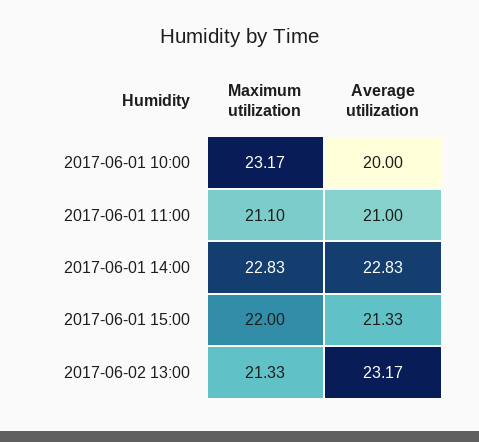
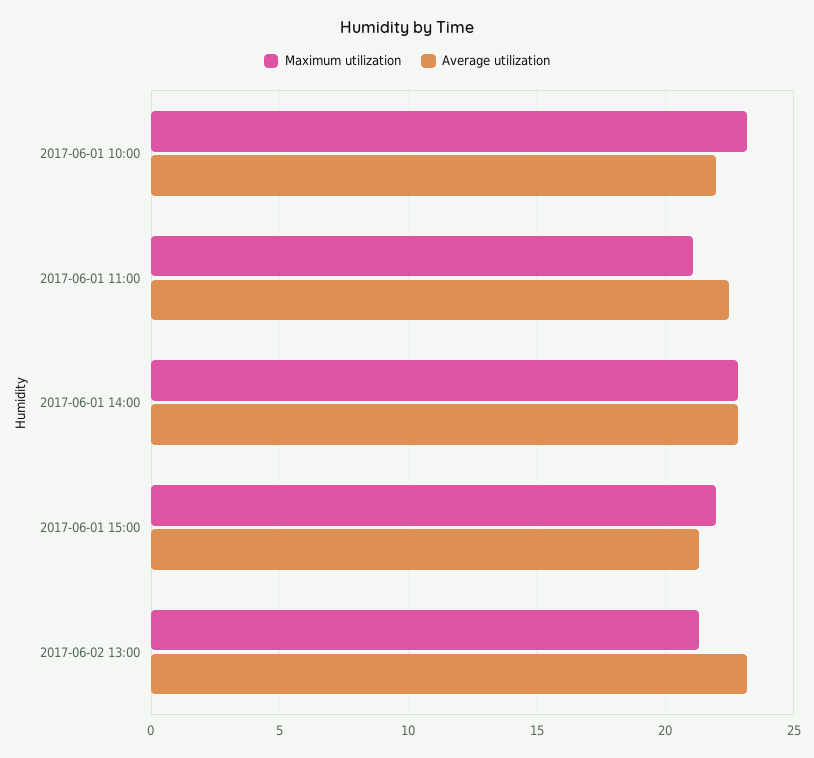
  {
    "Maximum utilization": {
      "2017-06-01 10:00": 23.17,
      "2017-06-01 11:00": 21.1,
      "2017-06-01 14:00": 22.83,
      "2017-06-01 15:00": 22,
      "2017-06-02 13:00": 21.33
    },
    "Average utilization": {
-     "2017-06-01 10:00": 20,
+     "2017-06-01 10:00": 22,
-     "2017-06-01 11:00": 21,
+     "2017-06-01 11:00": 22.5,
      "2017-06-01 14:00": 22.83,
      "2017-06-01 15:00": 21.33,
      "2017-06-02 13:00": 23.17
    }
  }

